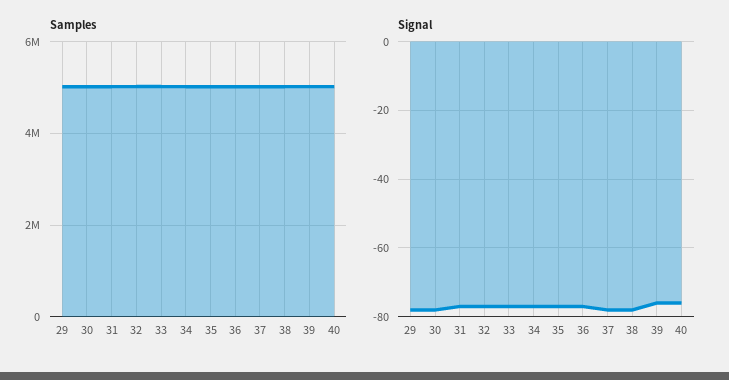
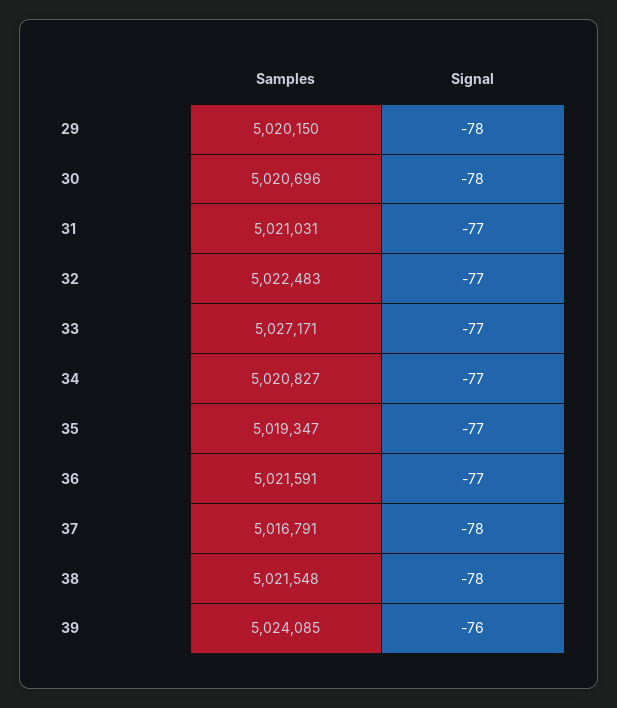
  {
    "Samples": {
      "29": 5020150,
      "30": 5020696,
      "31": 5021031,
      "32": 5022483,
      "33": 5027171,
      "34": 5020827,
      "35": 5019347,
      "36": 5021591,
      "37": 5016791,
      "38": 5021548,
-     "39": 5024085,
+     "39": 5024085
-     "40": 5000000
    },
    "Signal": {
      "29": -78,
      "30": -78,
      "31": -77,
      "32": -77,
      "33": -77,
      "34": -77,
      "35": -77,
      "36": -77,
      "37": -78,
      "38": -78,
-     "39": -76,
+     "39": -76
-     "40": -75
    }
  }

